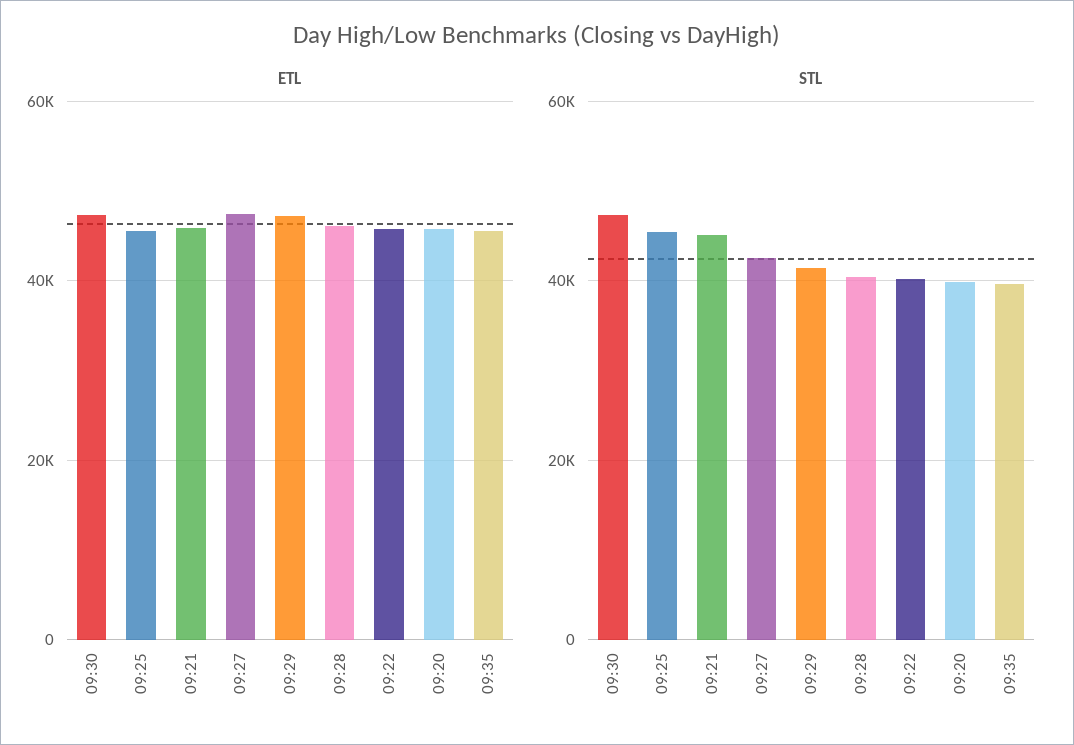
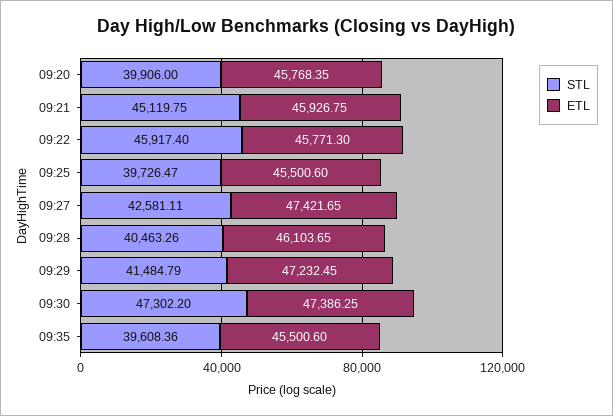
  {
    "ETL": {
      "09:30": 47386.25,
      "09:25": 45500.6,
      "09:21": 45926.75,
      "09:27": 47421.65,
      "09:29": 47232.45,
      "09:28": 46103.65,
      "09:22": 45771.3,
      "09:20": 45768.35,
      "09:35": 45500.6
    },
    "STL": {
      "09:30": 47302.2,
-     "09:25": 46000,
+     "09:25": 39726.47,
      "09:21": 45119.75,
      "09:27": 42581.11,
      "09:29": 41484.79,
      "09:28": 40463.26,
-     "09:22": 40000,
+     "09:22": 45917.4,
      "09:20": 39906,
      "09:35": 39608.36
    }
  }

